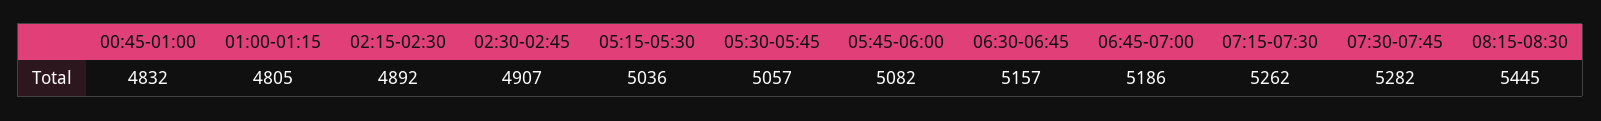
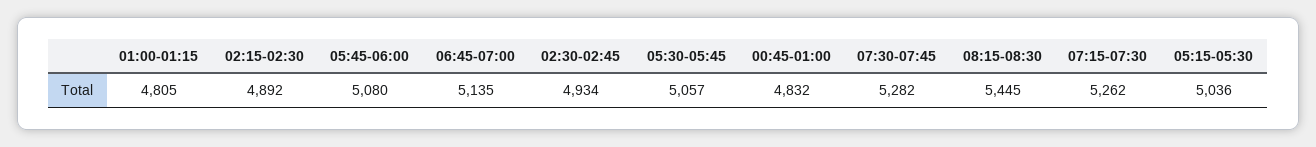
  {
    "00:45-01:00": 4832,
    "01:00-01:15": 4805,
    "02:15-02:30": 4892,
-   "02:30-02:45": 4907,
+   "02:30-02:45": 4934,
    "05:15-05:30": 5036,
    "05:30-05:45": 5057,
-   "05:45-06:00": 5082,
+   "05:45-06:00": 5080,
-   "06:30-06:45": 5157,
-   "06:45-07:00": 5186,
+   "06:45-07:00": 5135,
    "07:15-07:30": 5262,
    "07:30-07:45": 5282,
    "08:15-08:30": 5445
  }

